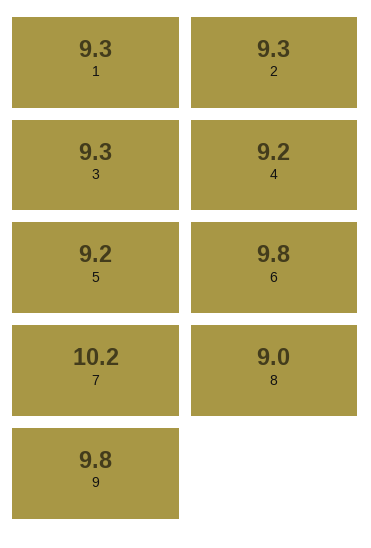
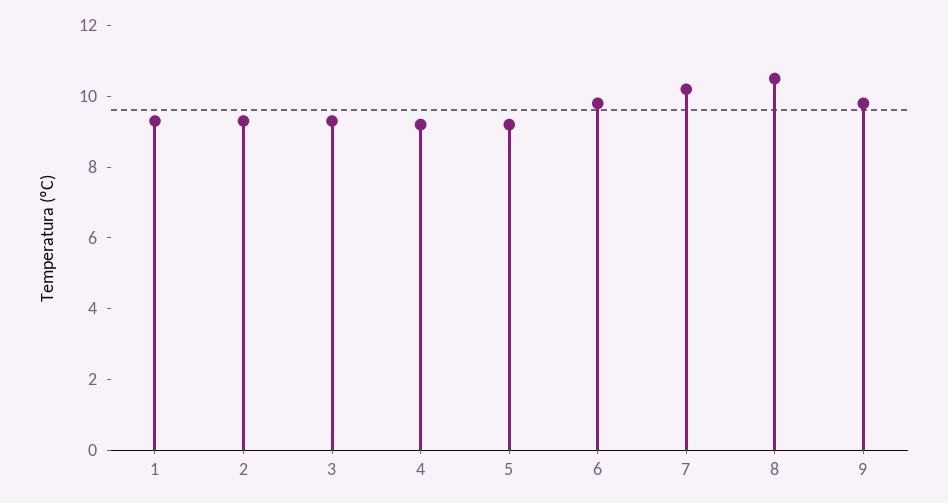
  {
    "1": 9.3,
    "2": 9.3,
    "3": 9.3,
    "4": 9.2,
    "5": 9.2,
    "6": 9.8,
    "7": 10.2,
-   "8": 9,
+   "8": 10.5,
    "9": 9.8
  }

